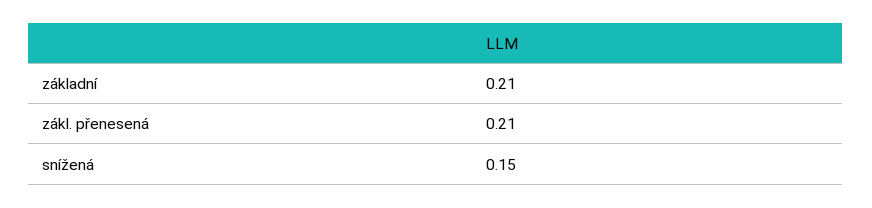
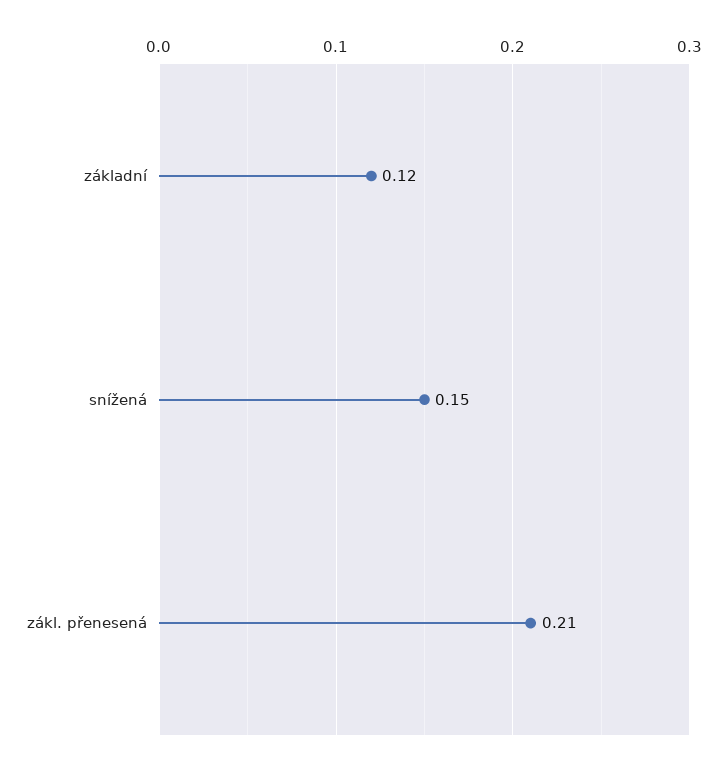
  {
-   "základní": 0.21,
+   "základní": 0.12,
    "zákl. přenesená": 0.21,
    "snížená": 0.15
  }

